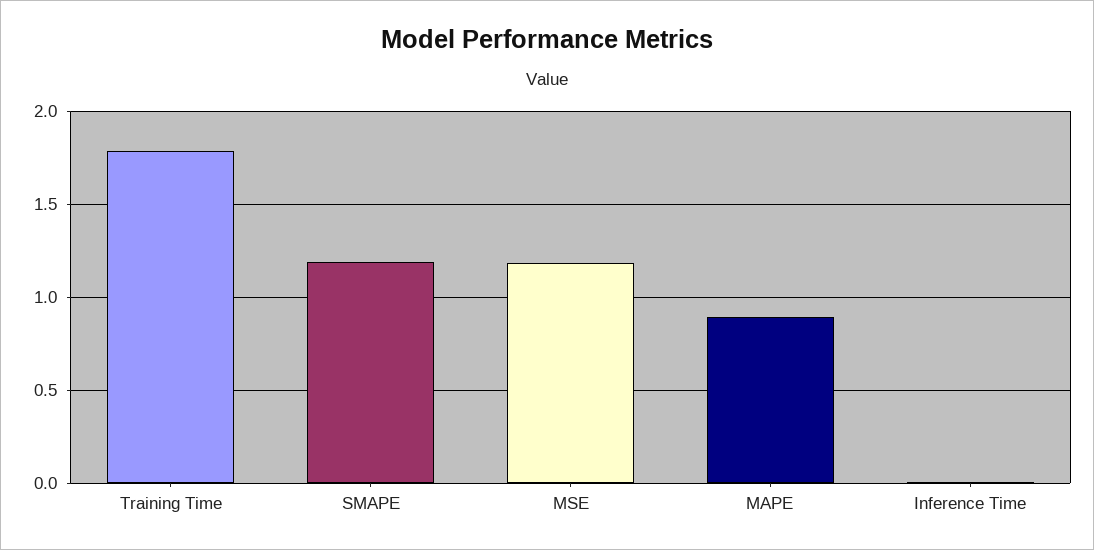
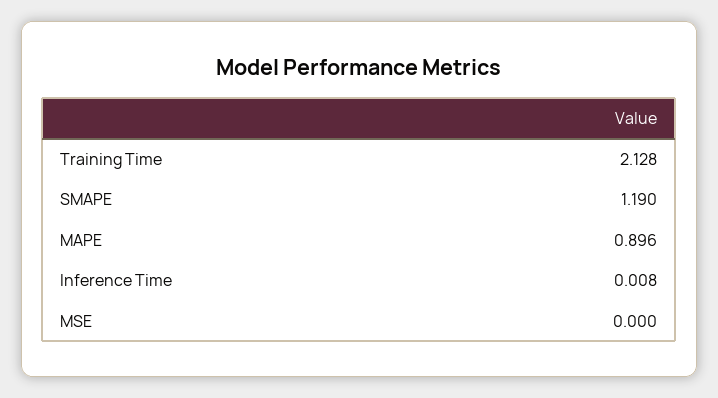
  {
-   "Training Time": 1.8,
+   "Training Time": 2.128,
    "SMAPE": 1.19,
-   "MSE": 1.2,
+   "MSE": 0,
    "MAPE": 0.896,
    "Inference Time": 0.008
  }

